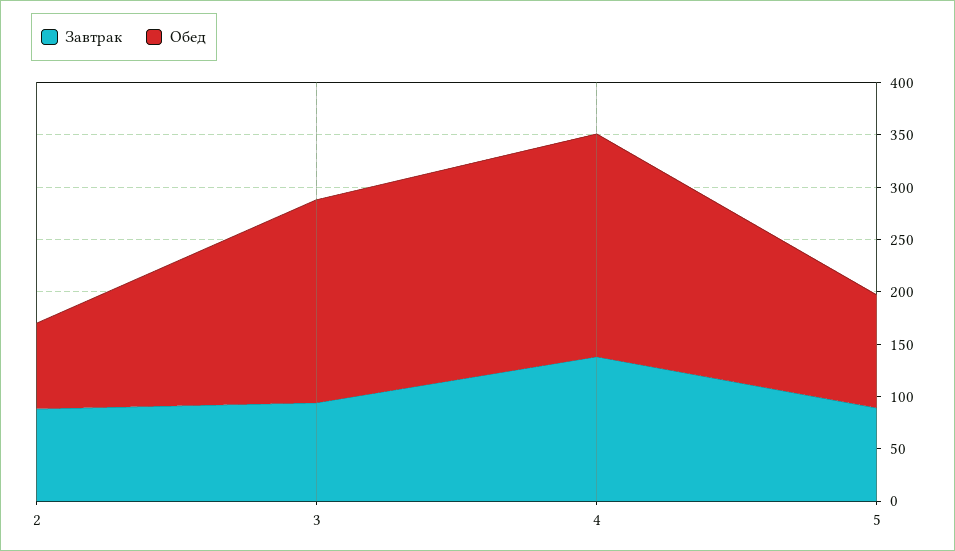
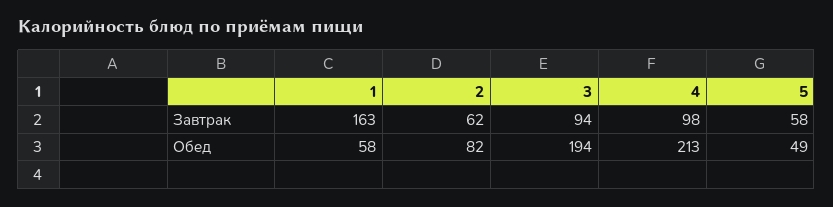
  {
    "Завтрак": {
-     "2": 90,
+     "2": 62,
      "3": 94,
-     "4": 140,
+     "4": 98,
-     "5": 90
+     "5": 58,
+     "1": 163
    },
    "Обед": {
      "2": 82,
      "3": 194,
      "4": 213,
-     "5": 110
+     "5": 49,
+     "1": 58
    }
  }

